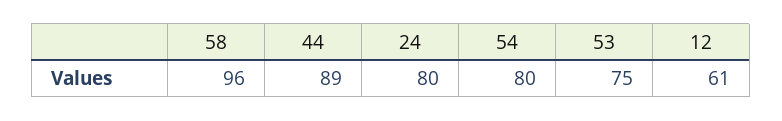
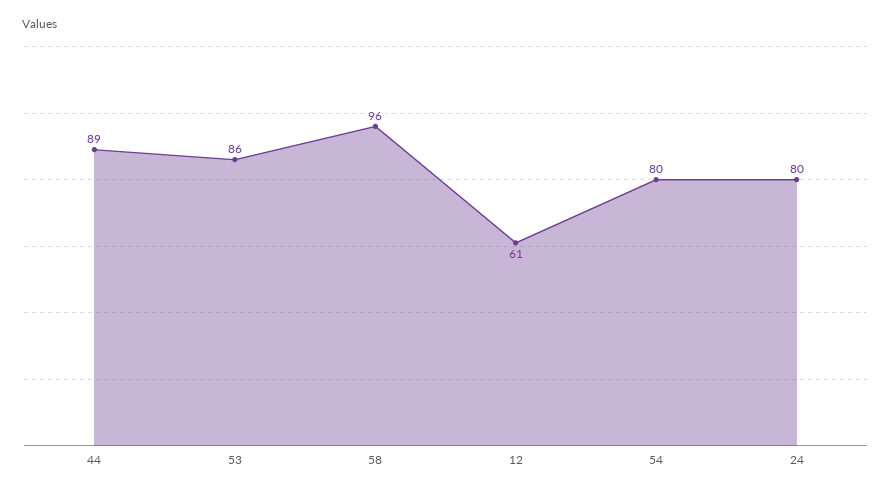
  {
    "58": 96,
    "44": 89,
    "24": 80,
    "54": 80,
-   "53": 75,
+   "53": 86,
    "12": 61
  }

